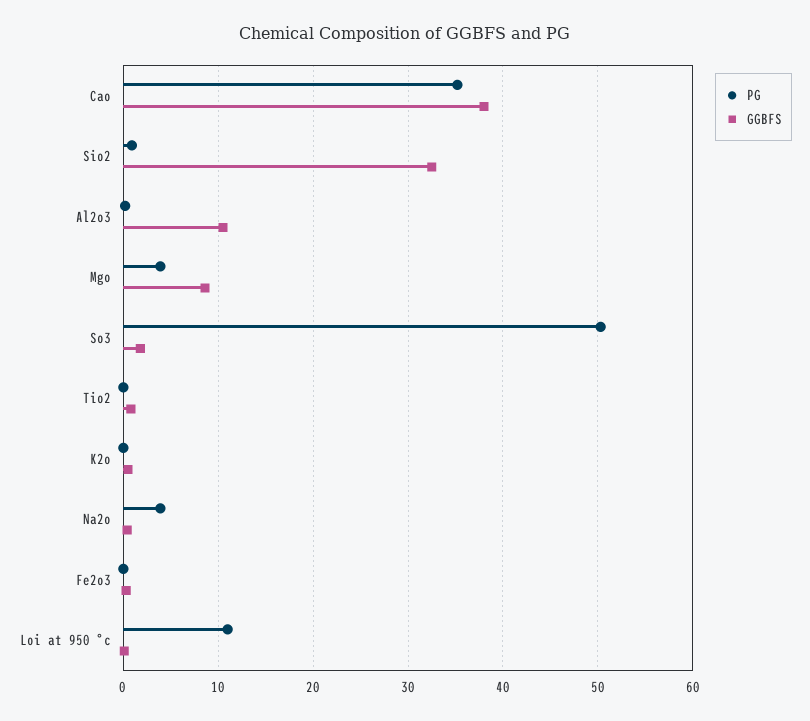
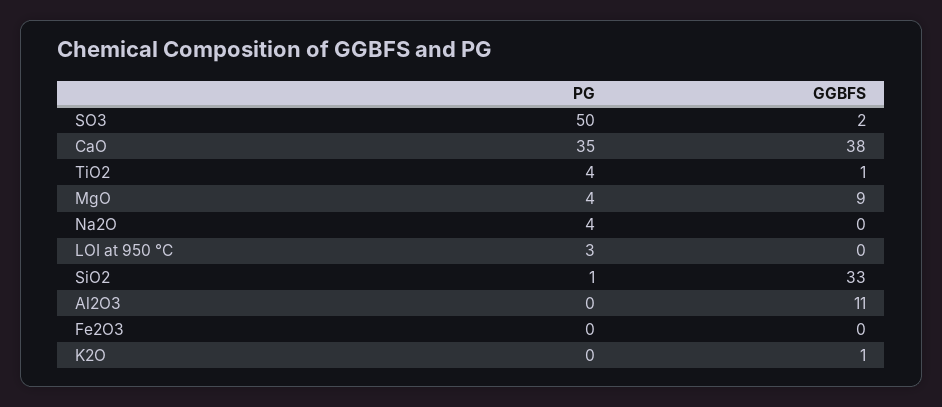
  {
    "PG": {
      "Cao": 35,
      "Sio2": 1,
      "Al2o3": 0,
      "Mgo": 4,
      "So3": 50,
-     "Tio2": 0,
+     "Tio2": 4,
      "K2o": 0,
      "Na2o": 4,
      "Fe2o3": 0,
-     "Loi at 950 °c": 11
+     "Loi at 950 °c": 3
    },
    "GGBFS": {
      "Cao": 38,
      "Sio2": 33,
      "Al2o3": 11,
      "Mgo": 9,
      "So3": 2,
      "Tio2": 1,
      "K2o": 1,
      "Na2o": 0,
      "Fe2o3": 0,
      "Loi at 950 °c": 0
    }
  }

